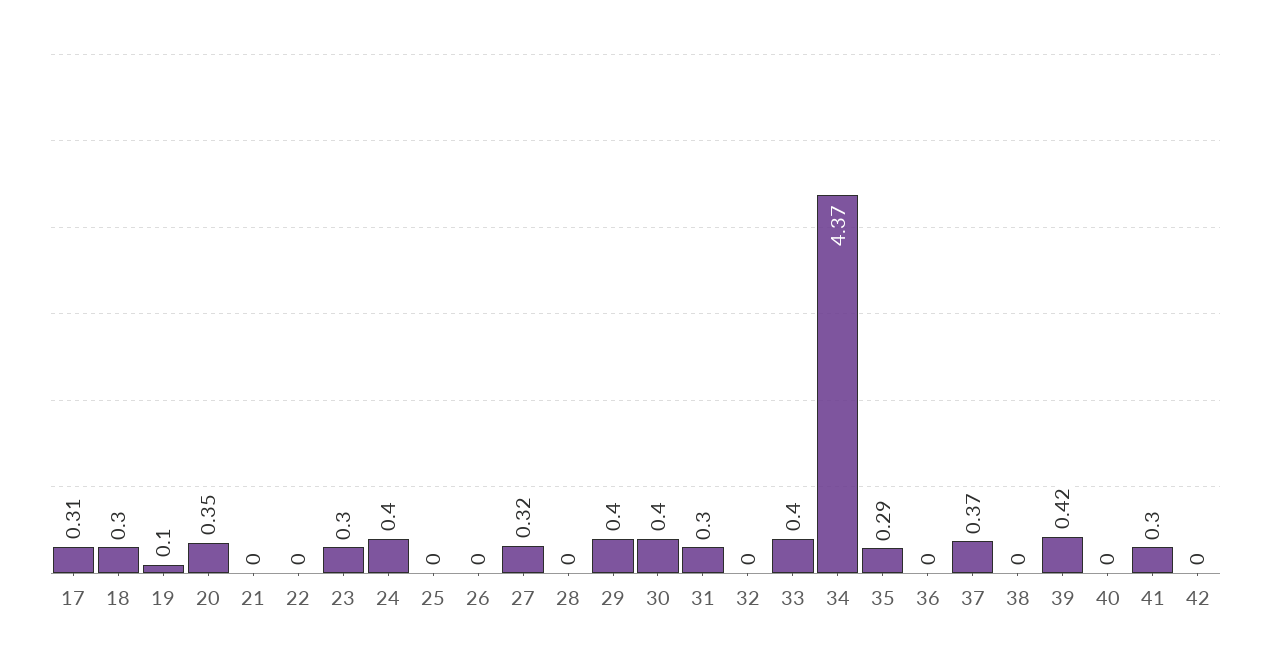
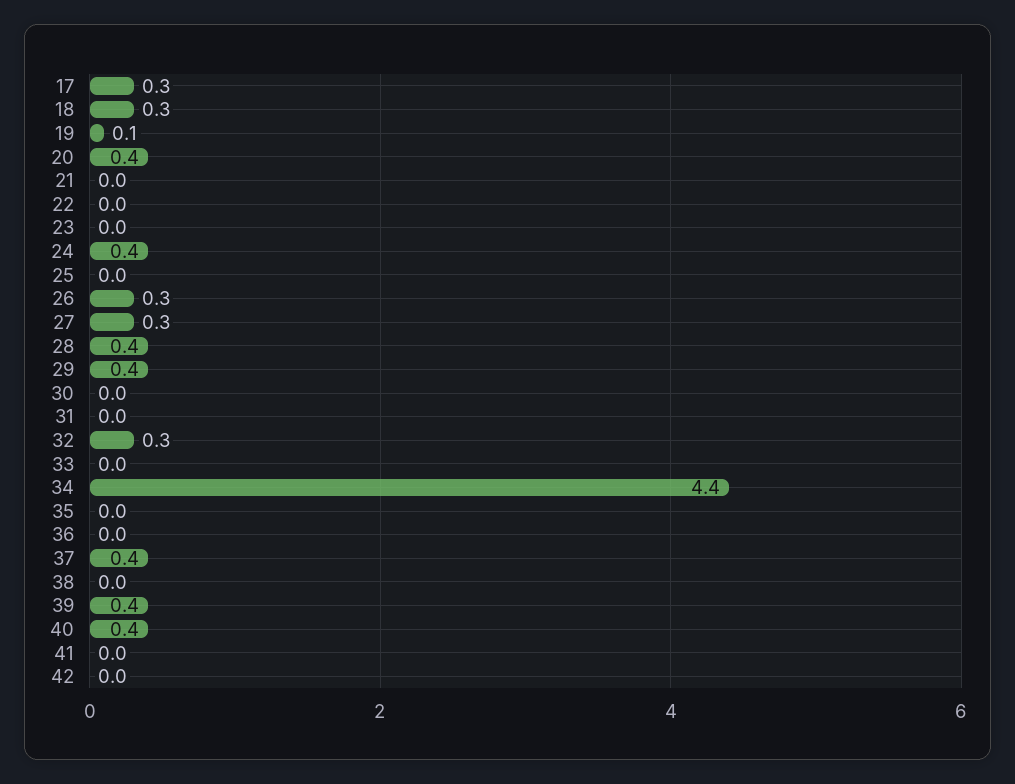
  {
    "17": 0.31,
    "18": 0.3,
    "19": 0.1,
    "20": 0.35,
    "21": 0,
    "22": 0,
-   "23": 0.3,
+   "23": 0,
    "24": 0.4,
    "25": 0,
-   "26": 0,
+   "26": 0.3,
    "27": 0.32,
-   "28": 0,
+   "28": 0.4,
    "29": 0.4,
-   "30": 0.4,
+   "30": 0,
-   "31": 0.3,
+   "31": 0,
-   "32": 0,
+   "32": 0.3,
-   "33": 0.4,
+   "33": 0,
    "34": 4.37,
-   "35": 0.29,
+   "35": 0,
    "36": 0,
    "37": 0.37,
    "38": 0,
    "39": 0.42,
-   "40": 0,
+   "40": 0.4,
-   "41": 0.3,
+   "41": 0,
    "42": 0
  }

